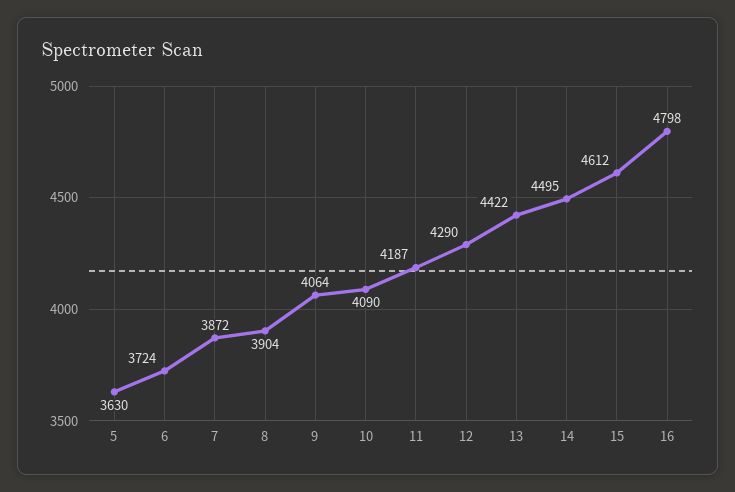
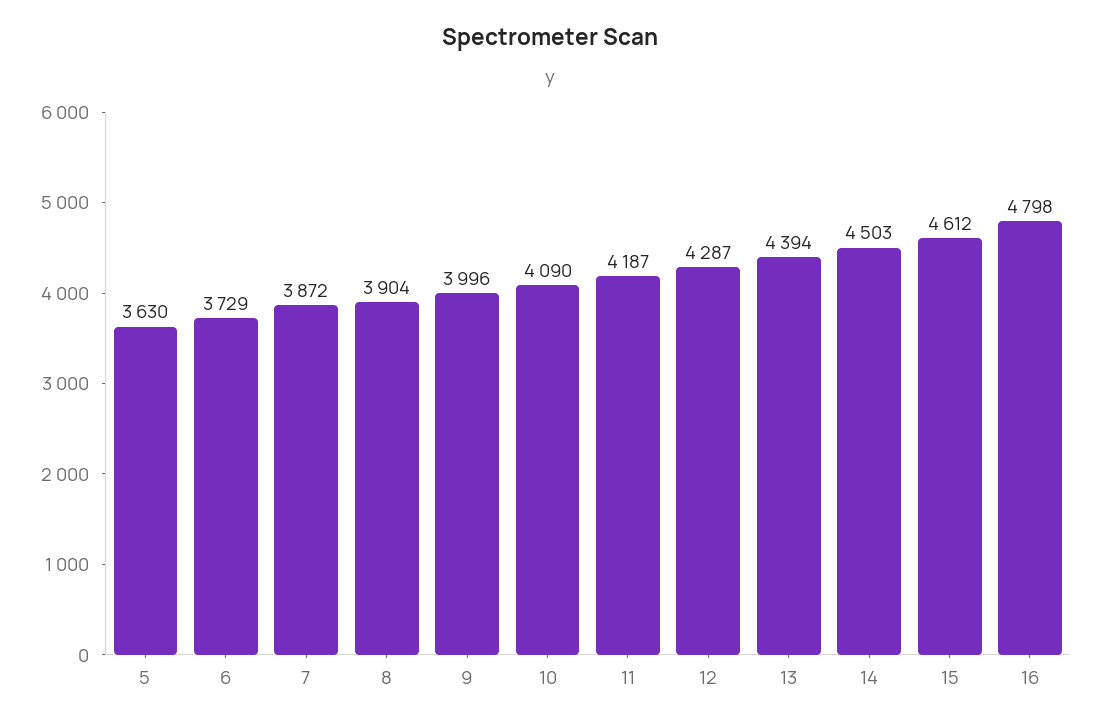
  {
    "5": 3630,
-   "6": 3724,
+   "6": 3729,
    "7": 3872,
    "8": 3904,
-   "9": 4064,
+   "9": 3996,
    "10": 4090,
    "11": 4187,
-   "12": 4290,
+   "12": 4287,
-   "13": 4422,
+   "13": 4394,
-   "14": 4495,
+   "14": 4503,
    "15": 4612,
    "16": 4798
  }

